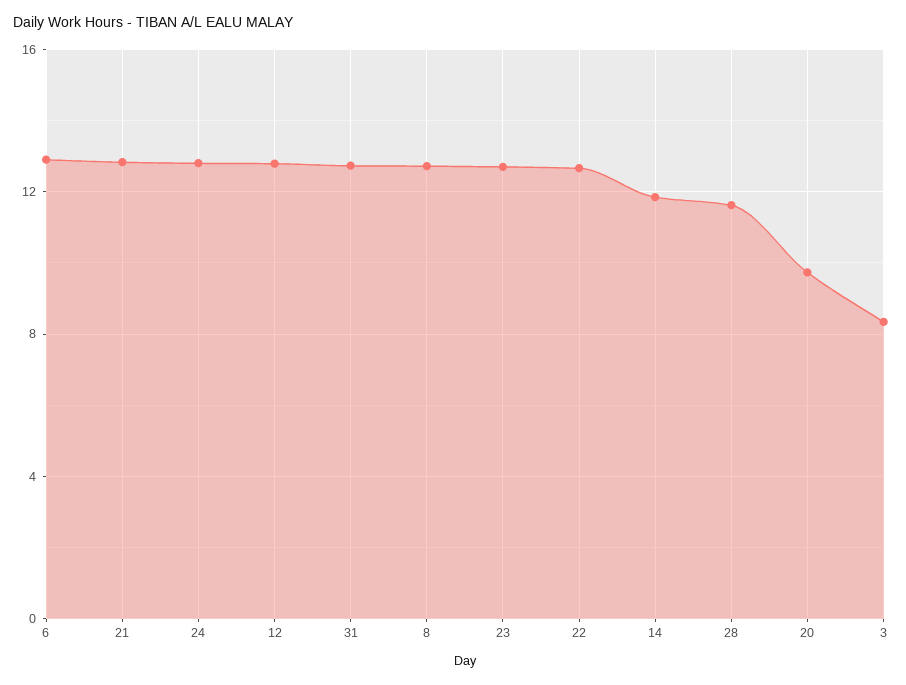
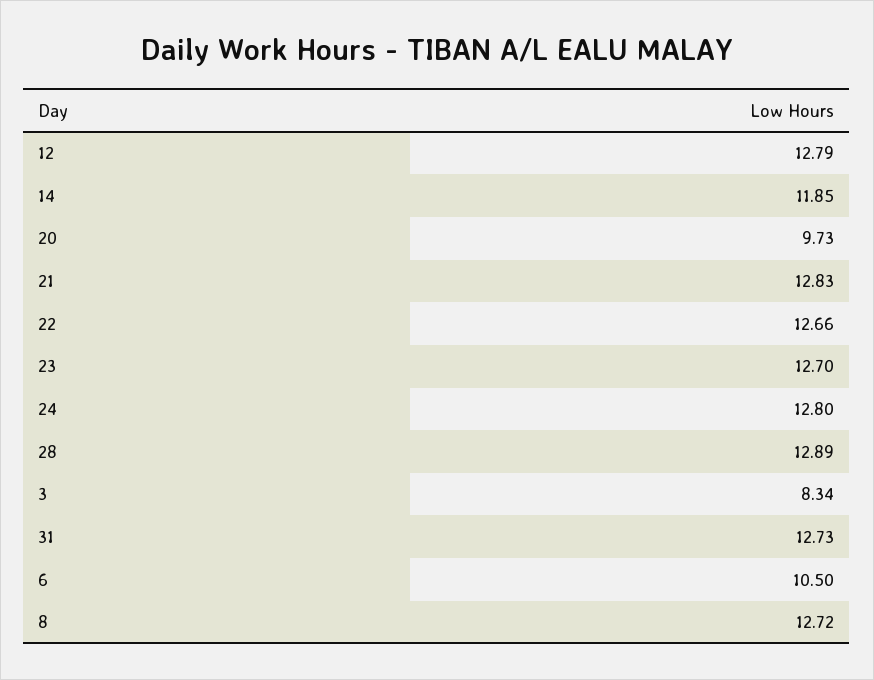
  {
-   "6": 13,
+   "6": 10.5,
    "21": 12.83,
    "24": 12.8,
    "12": 12.79,
    "31": 12.73,
    "8": 12.72,
    "23": 12.7,
    "22": 12.66,
    "14": 11.85,
-   "28": 11.5,
+   "28": 12.89,
    "20": 9.73,
    "3": 8.34
  }

